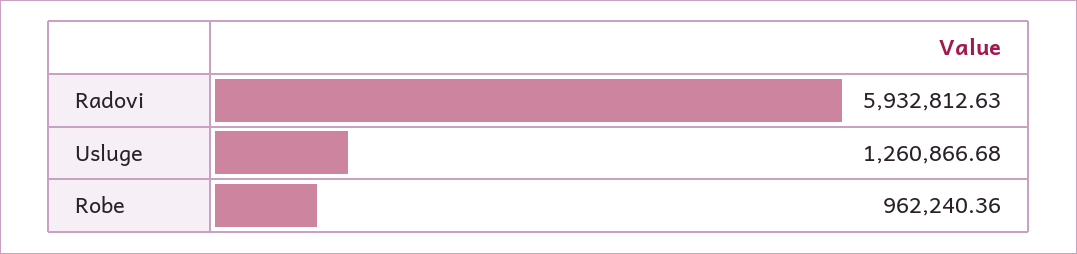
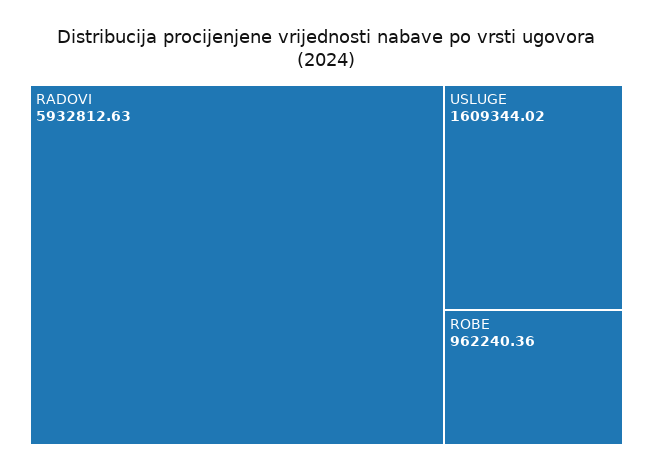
  {
    "Radovi": 5932812.63,
-   "Usluge": 1260866.68,
+   "Usluge": 1609344.02,
    "Robe": 962240.36
  }

